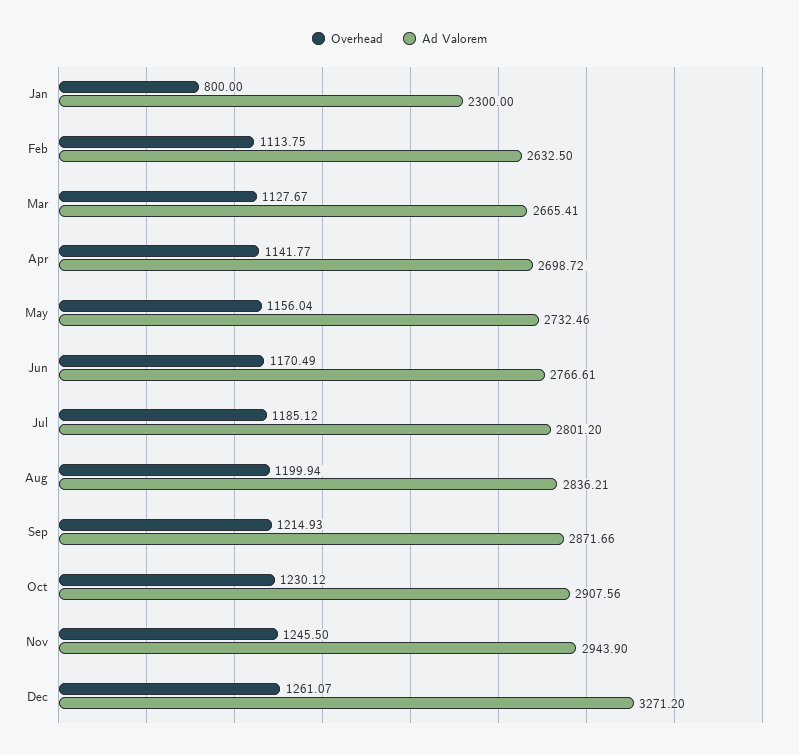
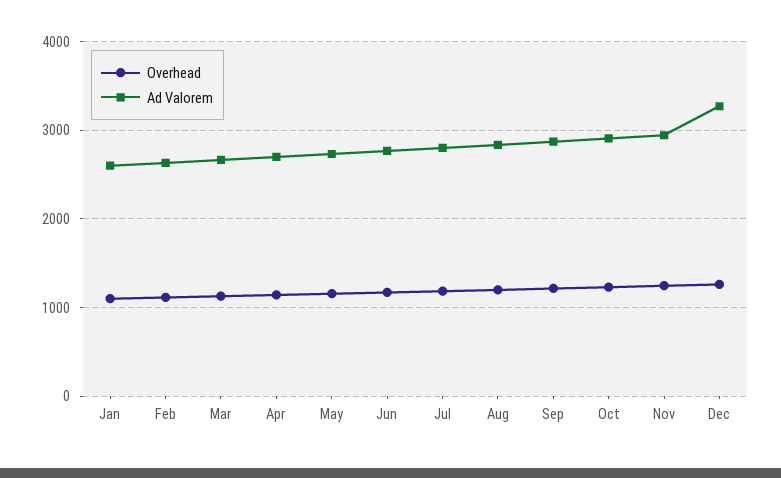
  {
    "Overhead": {
-     "Jan": 800,
+     "Jan": 1100,
      "Feb": 1113.75,
      "Mar": 1127.67,
      "Apr": 1141.77,
      "May": 1156.04,
      "Jun": 1170.49,
      "Jul": 1185.12,
      "Aug": 1199.94,
      "Sep": 1214.93,
      "Oct": 1230.12,
      "Nov": 1245.5,
      "Dec": 1261.07
    },
    "Ad Valorem": {
-     "Jan": 2300,
+     "Jan": 2600,
      "Feb": 2632.5,
      "Mar": 2665.41,
      "Apr": 2698.72,
      "May": 2732.46,
      "Jun": 2766.61,
      "Jul": 2801.2,
      "Aug": 2836.21,
      "Sep": 2871.66,
      "Oct": 2907.56,
      "Nov": 2943.9,
      "Dec": 3271.2
    }
  }

